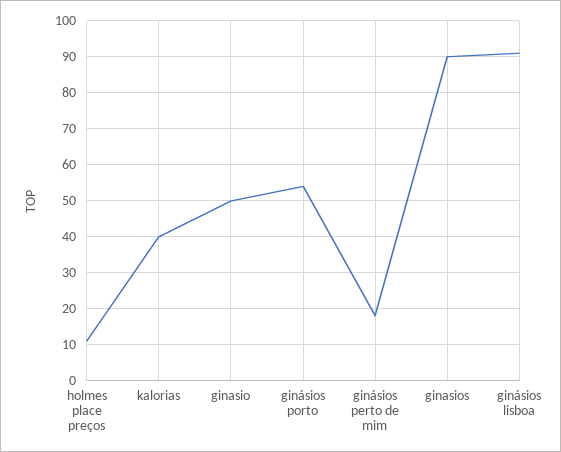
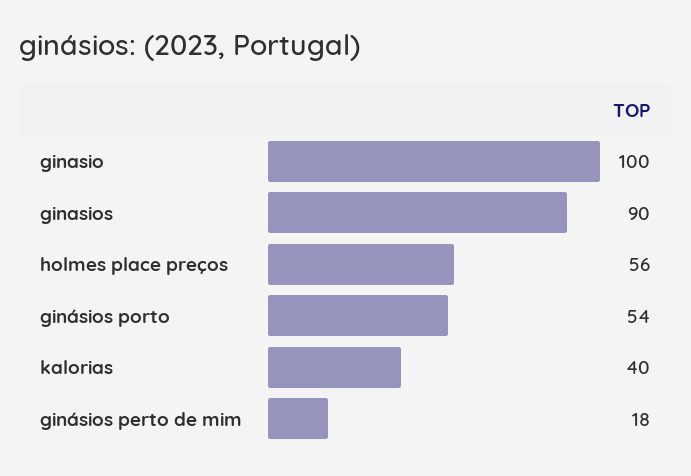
  {
-   "holmes place preços": 10,
+   "holmes place preços": 56,
    "kalorias": 40,
-   "ginasio": 50,
+   "ginasio": 100,
    "ginásios porto": 54,
    "ginásios perto de mim": 18,
-   "ginasios": 90,
+   "ginasios": 90
-   "ginásios lisboa": 90
  }

